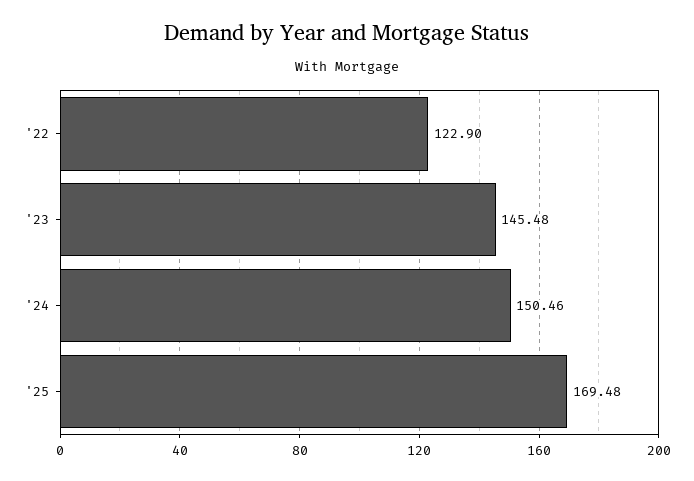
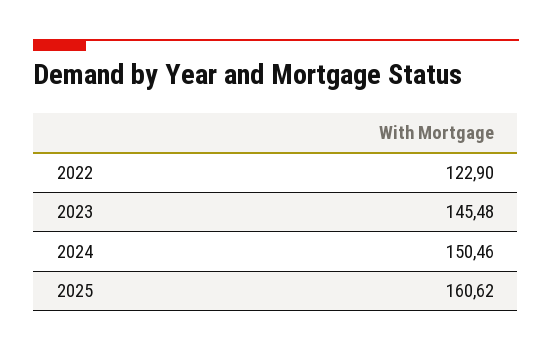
  {
    "'22": 122.9,
    "'23": 145.48,
    "'24": 150.46,
-   "'25": 169.48
+   "'25": 160.62
  }

